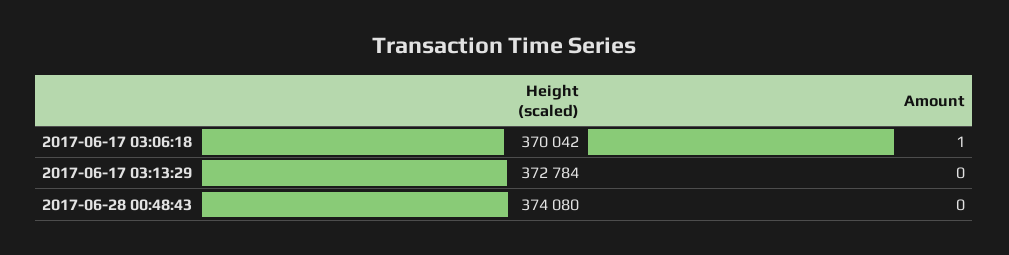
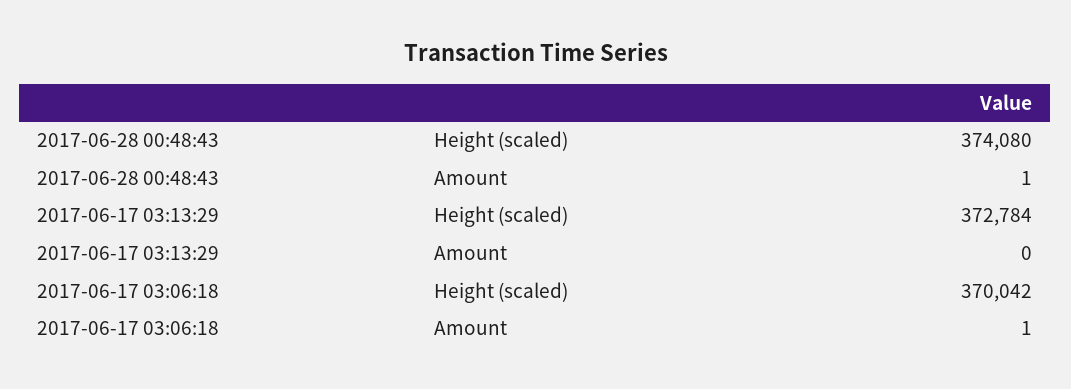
  {
    "Height (scaled)": {
      "2017-06-17 03:06:18": 370042,
      "2017-06-17 03:13:29": 372784,
      "2017-06-28 00:48:43": 374080
    },
    "Amount": {
      "2017-06-17 03:06:18": 1,
      "2017-06-17 03:13:29": 0,
-     "2017-06-28 00:48:43": 0
+     "2017-06-28 00:48:43": 1
    }
  }

